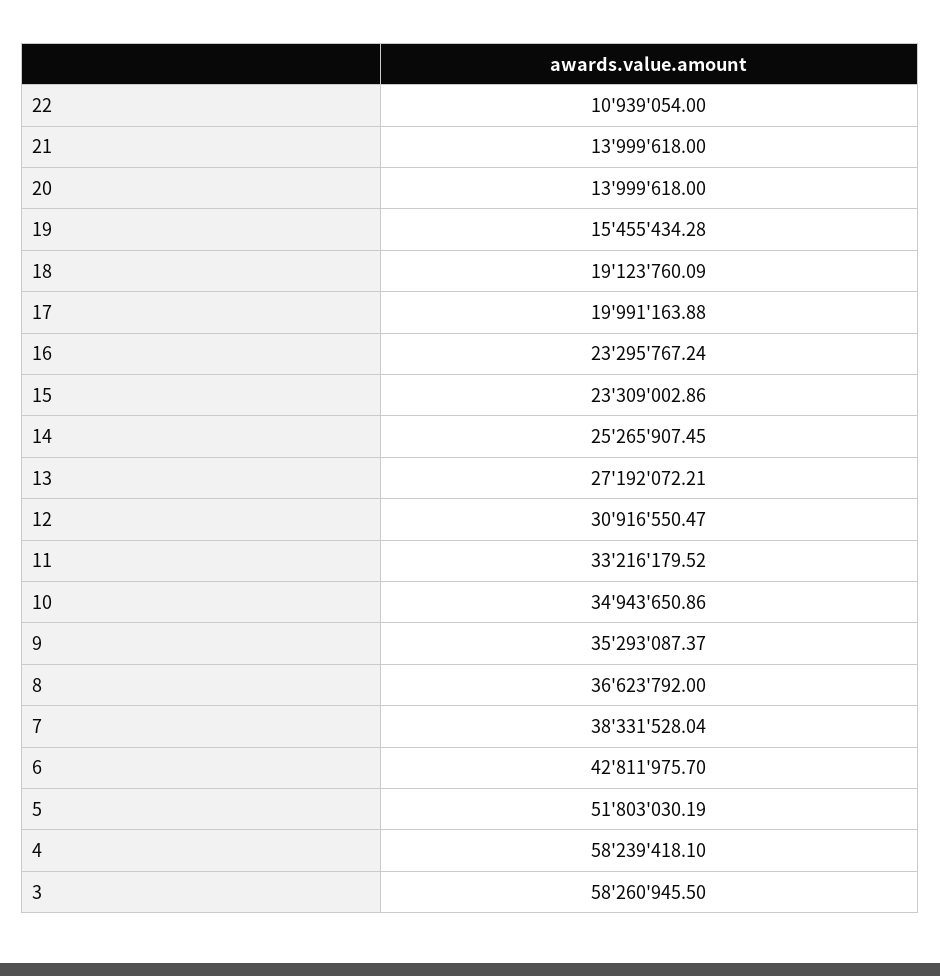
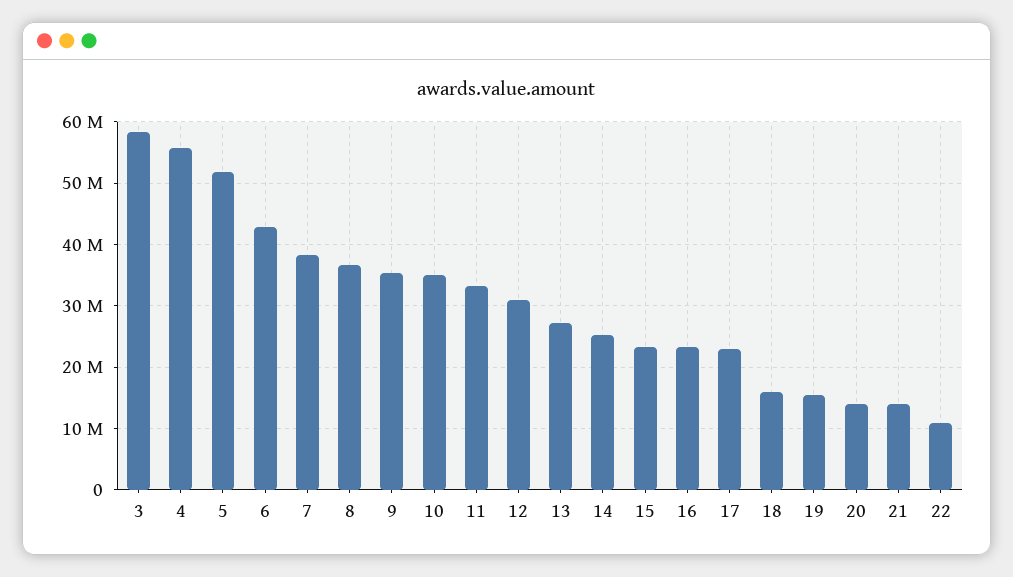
  {
    "22": 10939054,
    "21": 13999618,
    "20": 13999618,
    "19": 15455434.28,
-   "18": 19123760.09,
+   "18": 16000000,
-   "17": 19991163.88,
+   "17": 23000000,
    "16": 23295767.24,
    "15": 23309002.86,
    "14": 25265907.45,
    "13": 27192072.21,
    "12": 30916550.47,
    "11": 33216179.52,
    "10": 34943650.86,
    "9": 35293087.37,
    "8": 36623792,
    "7": 38331528.04,
    "6": 42811975.7,
    "5": 51803030.19,
-   "4": 58239418.1,
+   "4": 56000000,
    "3": 58260945.5
  }

